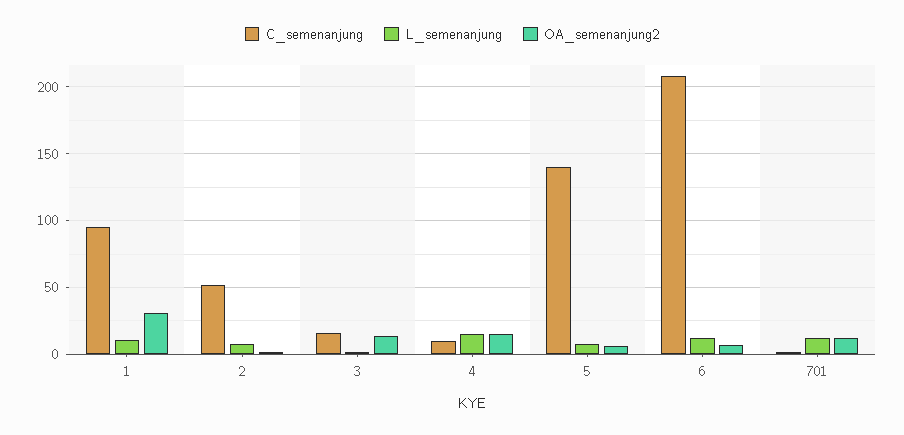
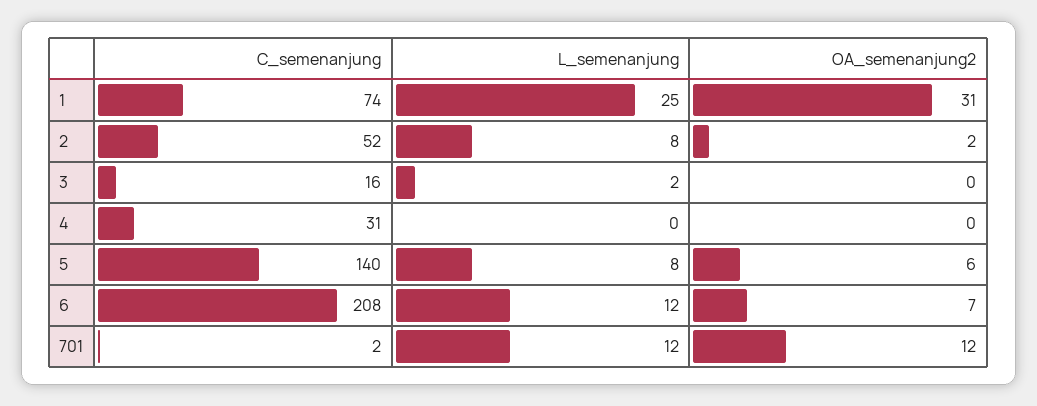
  {
    "C_semenanjung": {
-     "1": 95,
+     "1": 74,
      "2": 52,
      "3": 16,
-     "4": 10,
+     "4": 31,
      "5": 140,
      "6": 208,
      "701": 2
    },
    "L_semenanjung": {
-     "1": 10,
+     "1": 25,
      "2": 8,
      "3": 2,
-     "4": 15,
+     "4": 0,
      "5": 8,
      "6": 12,
      "701": 12
    },
    "OA_semenanjung2": {
      "1": 31,
      "2": 2,
-     "3": 15,
+     "3": 0,
-     "4": 15,
+     "4": 0,
      "5": 6,
      "6": 7,
      "701": 12
    }
  }

